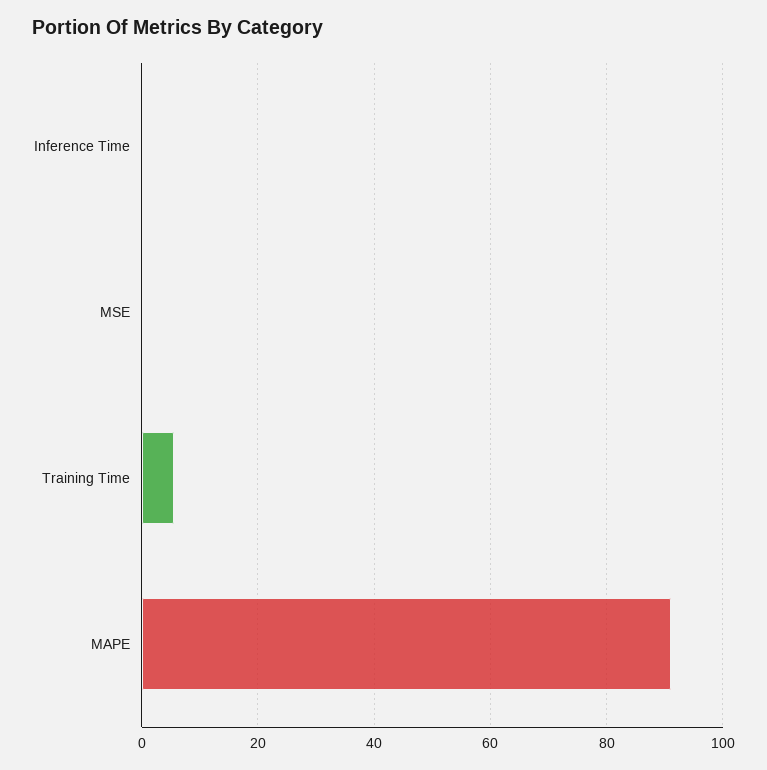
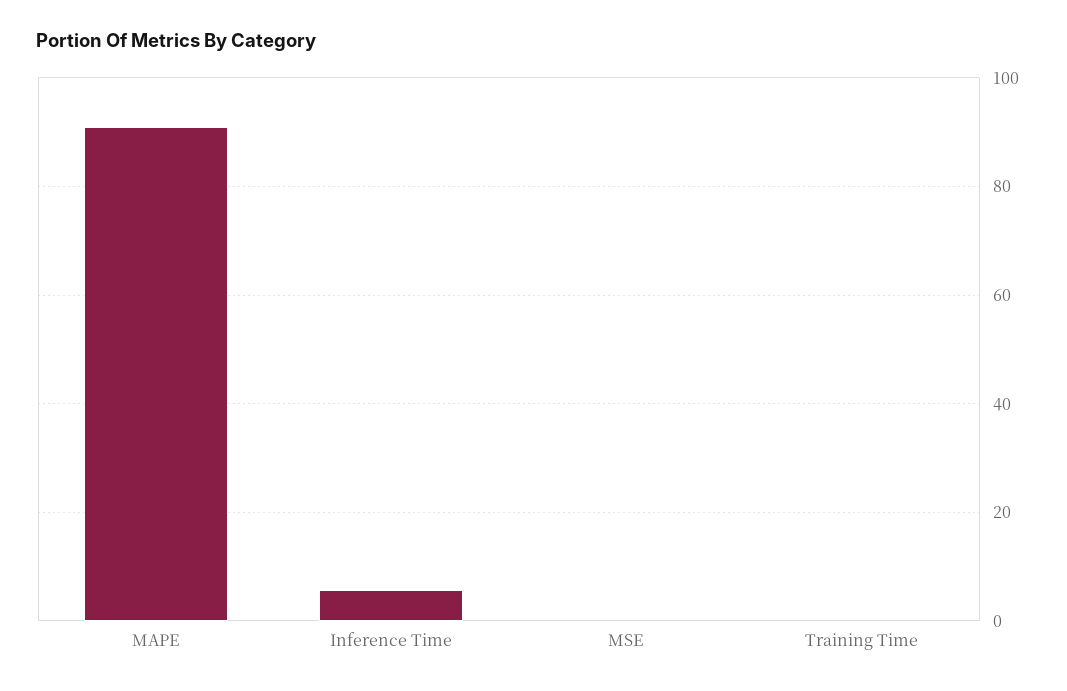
  {
-   "Inference Time": 0,
+   "Inference Time": 6,
    "MSE": 0,
-   "Training Time": 6,
+   "Training Time": 0,
    "MAPE": 92
  }

